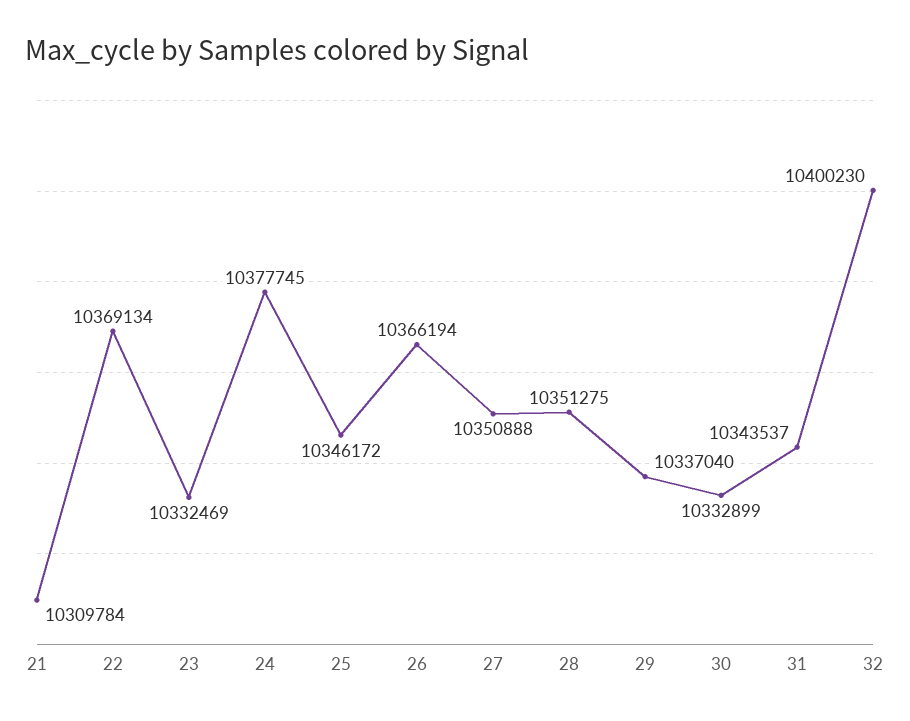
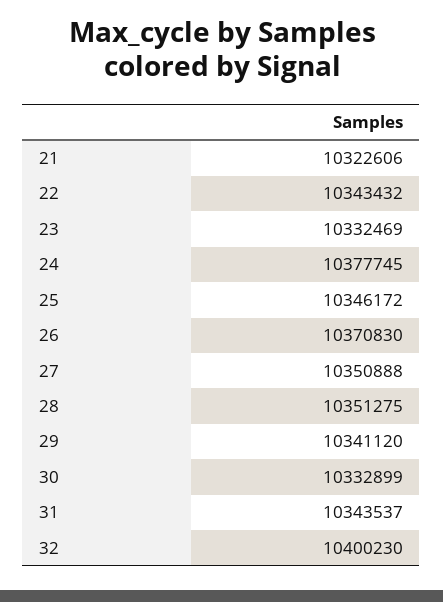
  {
-   "21": 10309784,
+   "21": 10322606,
-   "22": 10369134,
+   "22": 10343432,
    "23": 10332469,
    "24": 10377745,
    "25": 10346172,
-   "26": 10366194,
+   "26": 10370830,
    "27": 10350888,
    "28": 10351275,
-   "29": 10337040,
+   "29": 10341120,
    "30": 10332899,
    "31": 10343537,
    "32": 10400230
  }

